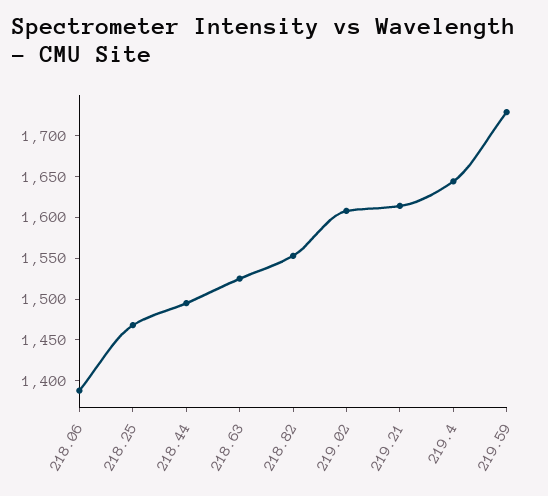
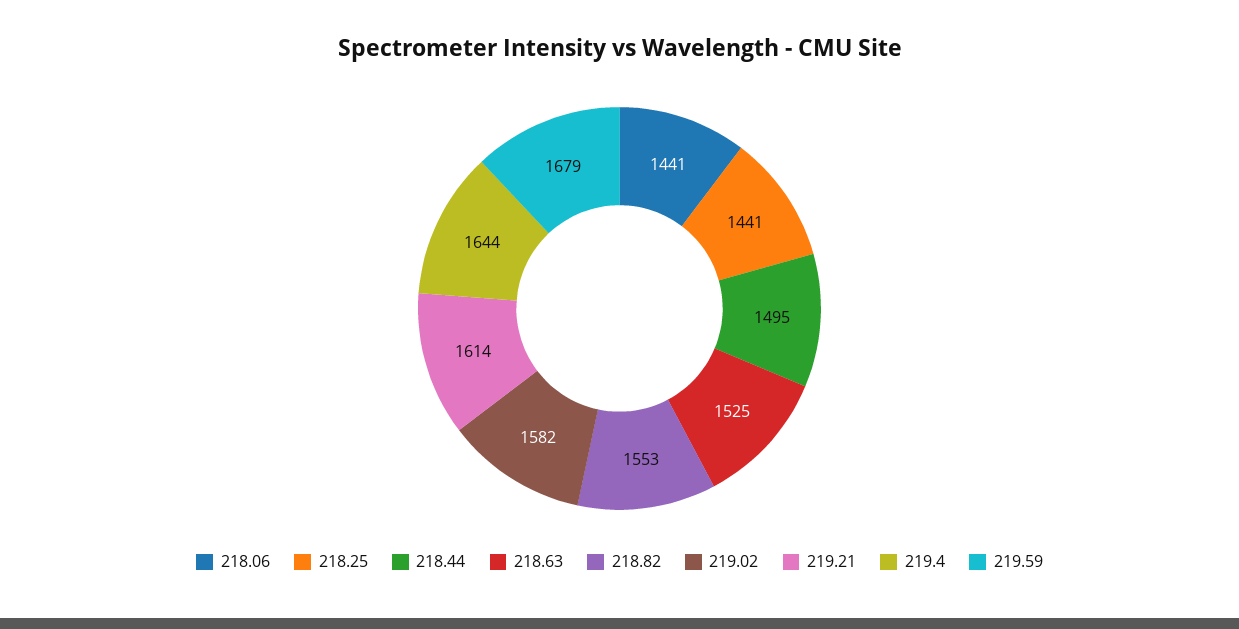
  {
-   "218.06": 1390,
+   "218.06": 1441,
-   "218.25": 1470,
+   "218.25": 1441,
    "218.44": 1495,
    "218.63": 1525,
    "218.82": 1553,
-   "219.02": 1610,
+   "219.02": 1582,
    "219.21": 1614,
    "219.4": 1644,
-   "219.59": 1730
+   "219.59": 1679
  }

